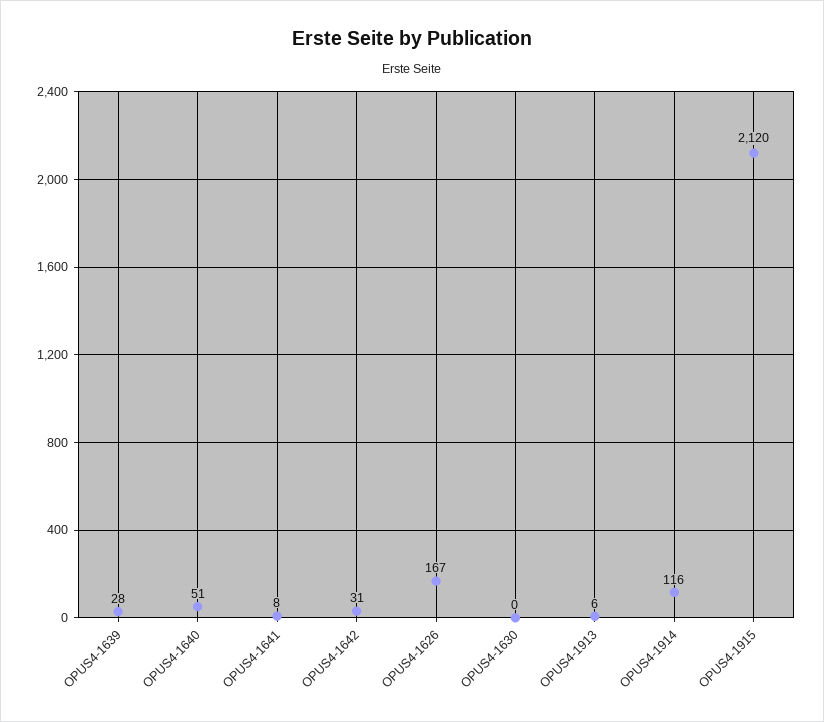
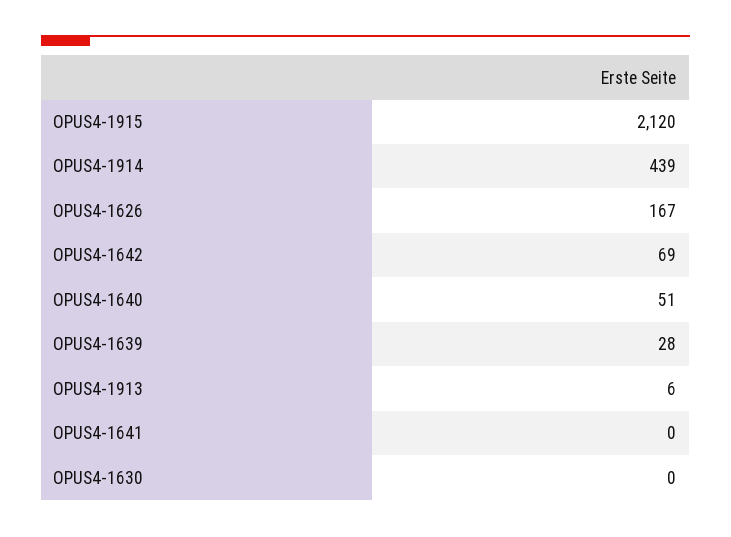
  {
    "OPUS4-1639": 28,
    "OPUS4-1640": 51,
-   "OPUS4-1641": 8,
+   "OPUS4-1641": 0,
-   "OPUS4-1642": 31,
+   "OPUS4-1642": 69,
    "OPUS4-1626": 167,
    "OPUS4-1630": 0,
    "OPUS4-1913": 6,
-   "OPUS4-1914": 116,
+   "OPUS4-1914": 439,
    "OPUS4-1915": 2120
  }

